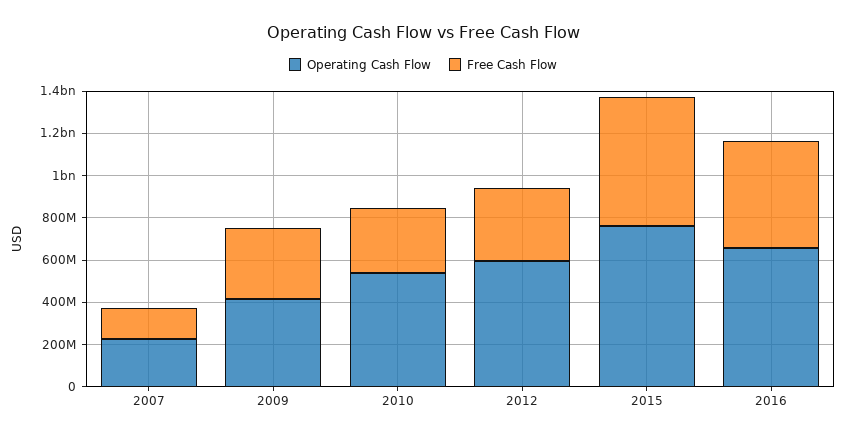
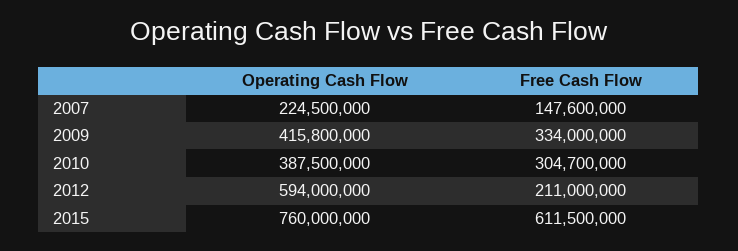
  {
    "Operating Cash Flow": {
      "2007": 224500000,
      "2009": 415800000,
-     "2010": 550000000,
+     "2010": 387500000,
      "2012": 594000000,
-     "2015": 760000000,
+     "2015": 760000000
-     "2016": 650000000
    },
    "Free Cash Flow": {
      "2007": 147600000,
      "2009": 334000000,
      "2010": 304700000,
-     "2012": 350000000,
+     "2012": 211000000,
-     "2015": 611500000,
+     "2015": 611500000
-     "2016": 500000000
    }
  }

